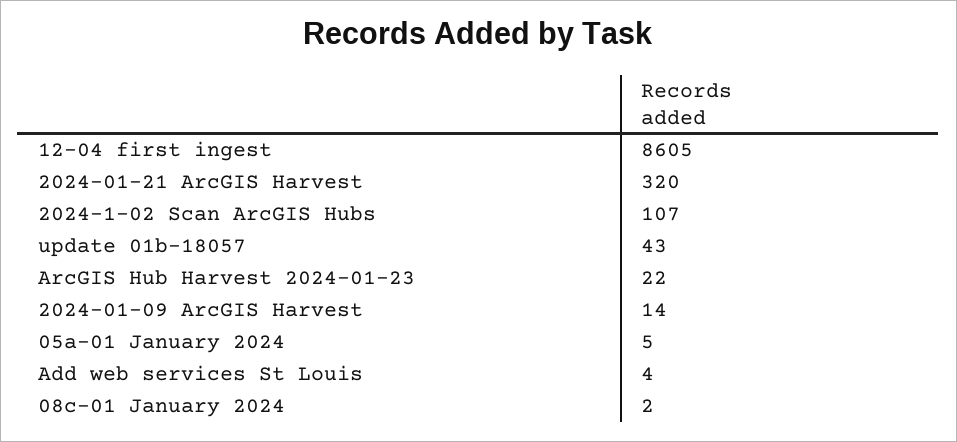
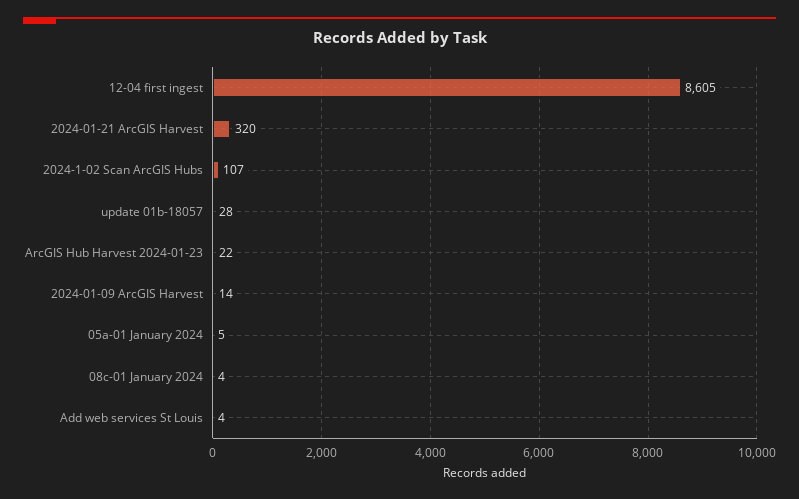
  {
    "12-04 first ingest": 8605,
    "2024-01-21 ArcGIS Harvest": 320,
    "2024-1-02 Scan ArcGIS Hubs": 107,
-   "update 01b-18057": 43,
+   "update 01b-18057": 28,
    "ArcGIS Hub Harvest 2024-01-23": 22,
    "2024-01-09 ArcGIS Harvest": 14,
    "05a-01 January 2024": 5,
    "Add web services St Louis": 4,
-   "08c-01 January 2024": 2
+   "08c-01 January 2024": 4
  }

